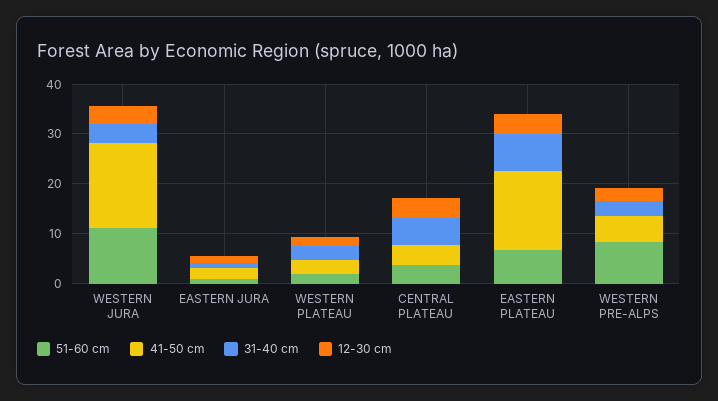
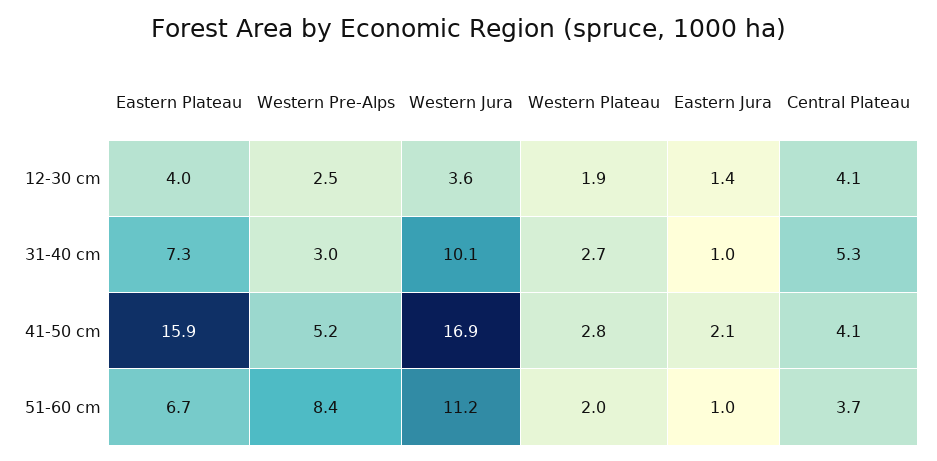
  {
    "51-60 cm": {
      "WESTERN JURA": 11.2,
      "EASTERN JURA": 1,
      "WESTERN PLATEAU": 2,
      "CENTRAL PLATEAU": 3.7,
      "EASTERN PLATEAU": 6.7,
      "WESTERN PRE-ALPS": 8.4
    },
    "41-50 cm": {
      "WESTERN JURA": 16.9,
      "EASTERN JURA": 2.1,
      "WESTERN PLATEAU": 2.8,
      "CENTRAL PLATEAU": 4.1,
      "EASTERN PLATEAU": 15.9,
      "WESTERN PRE-ALPS": 5.2
    },
    "31-40 cm": {
-     "WESTERN JURA": 4,
+     "WESTERN JURA": 10.1,
      "EASTERN JURA": 1,
      "WESTERN PLATEAU": 2.7,
      "CENTRAL PLATEAU": 5.3,
      "EASTERN PLATEAU": 7.3,
      "WESTERN PRE-ALPS": 3
    },
    "12-30 cm": {
      "WESTERN JURA": 3.6,
      "EASTERN JURA": 1.4,
      "WESTERN PLATEAU": 1.9,
      "CENTRAL PLATEAU": 4.1,
      "EASTERN PLATEAU": 4,
      "WESTERN PRE-ALPS": 2.5
    }
  }

